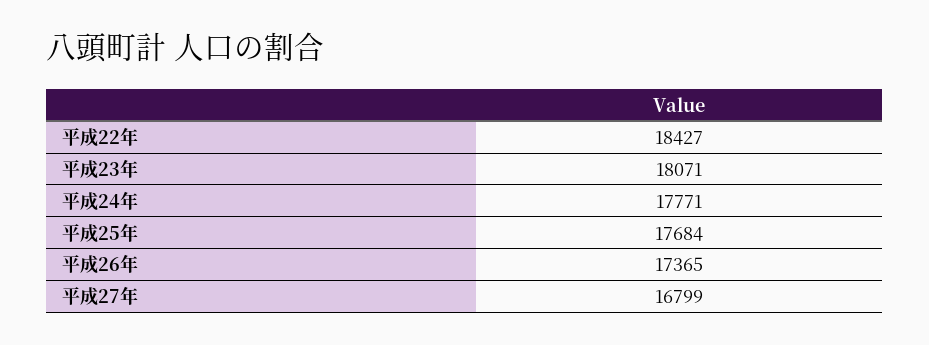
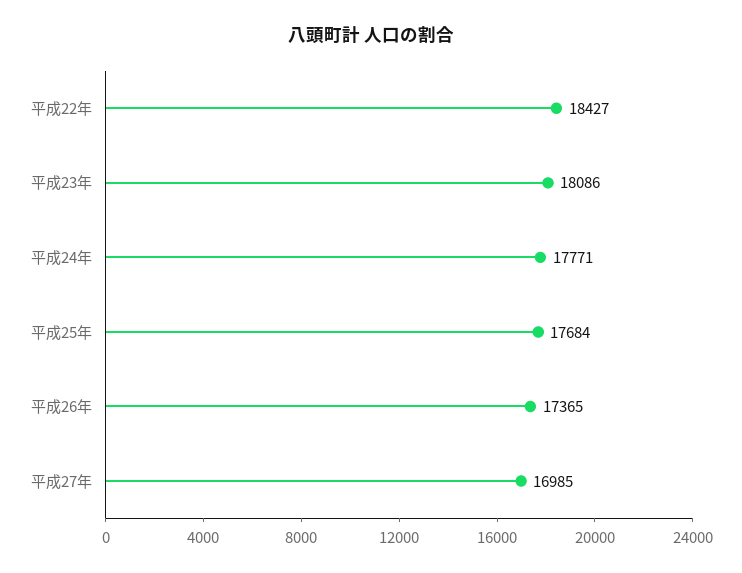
  {
    "平成22年": 18427,
-   "平成23年": 18071,
+   "平成23年": 18086,
    "平成24年": 17771,
    "平成25年": 17684,
    "平成26年": 17365,
-   "平成27年": 16799
+   "平成27年": 16985
  }

